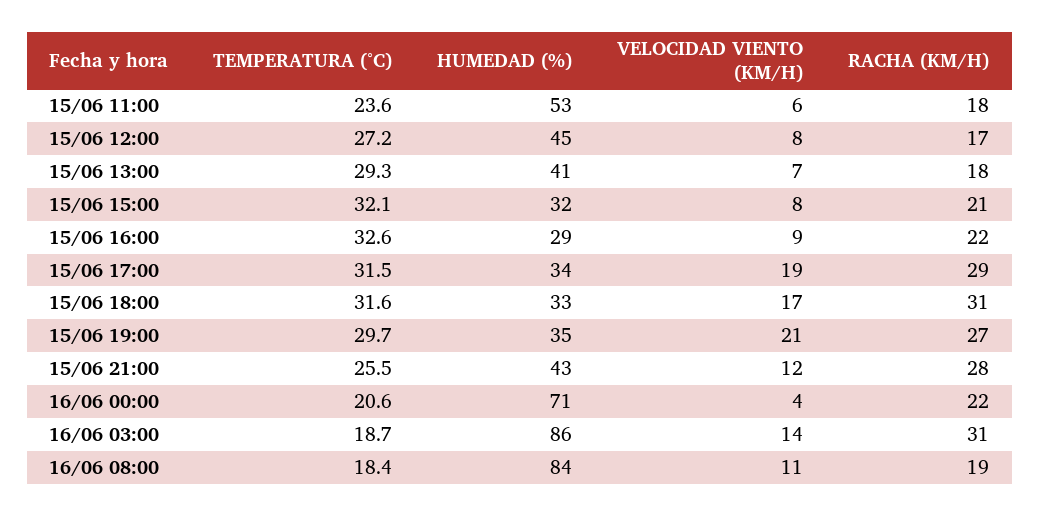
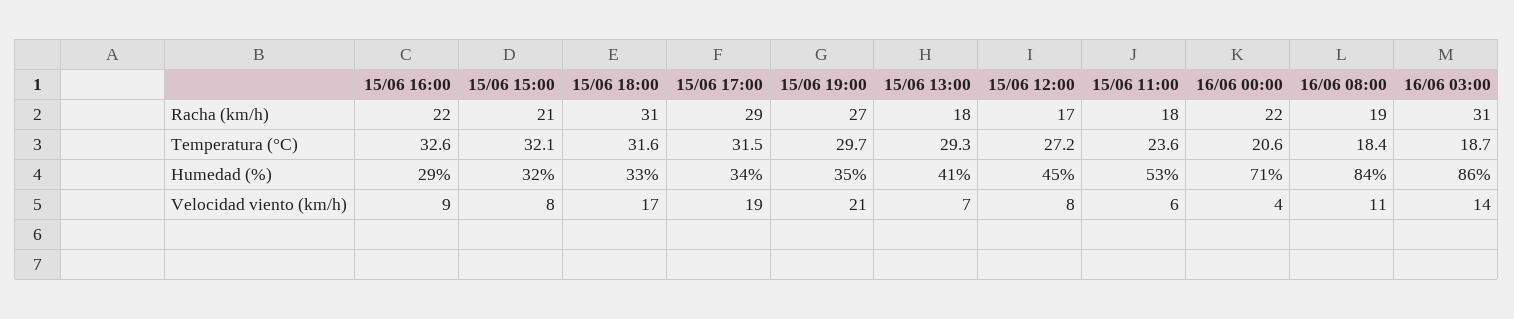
  {
    "TEMPERATURA (°C)": {
      "15/06 11:00": 23.6,
      "15/06 12:00": 27.2,
      "15/06 13:00": 29.3,
      "15/06 15:00": 32.1,
      "15/06 16:00": 32.6,
      "15/06 17:00": 31.5,
      "15/06 18:00": 31.6,
      "15/06 19:00": 29.7,
-     "15/06 21:00": 25.5,
      "16/06 00:00": 20.6,
      "16/06 03:00": 18.7,
      "16/06 08:00": 18.4
    },
    "HUMEDAD (%)": {
      "15/06 11:00": 53,
      "15/06 12:00": 45,
      "15/06 13:00": 41,
      "15/06 15:00": 32,
      "15/06 16:00": 29,
      "15/06 17:00": 34,
      "15/06 18:00": 33,
      "15/06 19:00": 35,
-     "15/06 21:00": 43,
      "16/06 00:00": 71,
      "16/06 03:00": 86,
      "16/06 08:00": 84
    },
    "VELOCIDAD VIENTO (KM/H)": {
      "15/06 11:00": 6,
      "15/06 12:00": 8,
      "15/06 13:00": 7,
      "15/06 15:00": 8,
      "15/06 16:00": 9,
      "15/06 17:00": 19,
      "15/06 18:00": 17,
      "15/06 19:00": 21,
-     "15/06 21:00": 12,
      "16/06 00:00": 4,
      "16/06 03:00": 14,
      "16/06 08:00": 11
    },
    "RACHA (KM/H)": {
      "15/06 11:00": 18,
      "15/06 12:00": 17,
      "15/06 13:00": 18,
      "15/06 15:00": 21,
      "15/06 16:00": 22,
      "15/06 17:00": 29,
      "15/06 18:00": 31,
      "15/06 19:00": 27,
-     "15/06 21:00": 28,
      "16/06 00:00": 22,
      "16/06 03:00": 31,
      "16/06 08:00": 19
    }
  }

